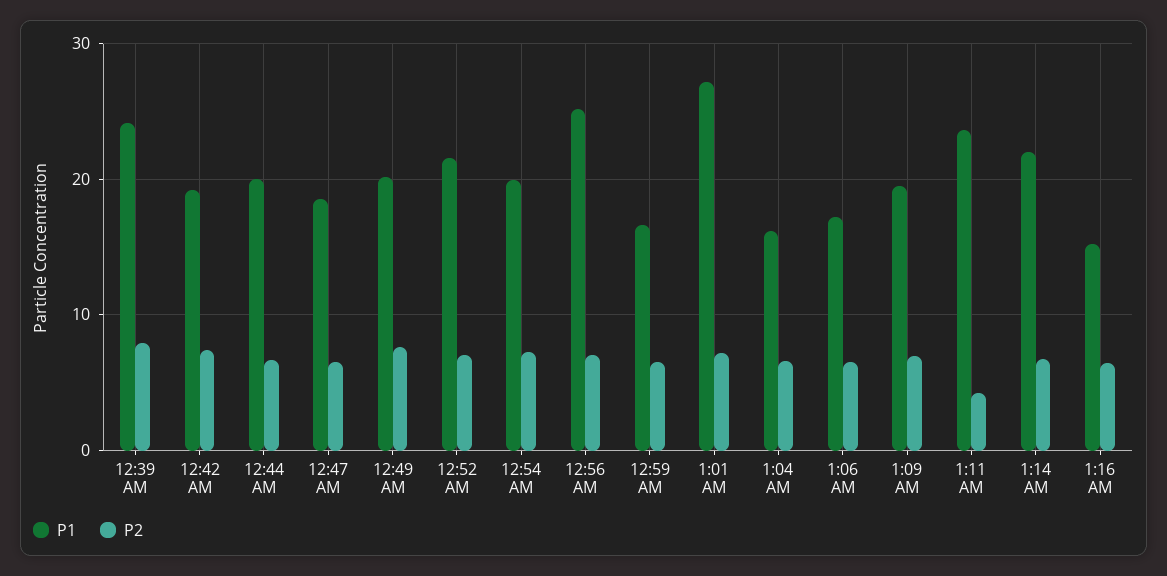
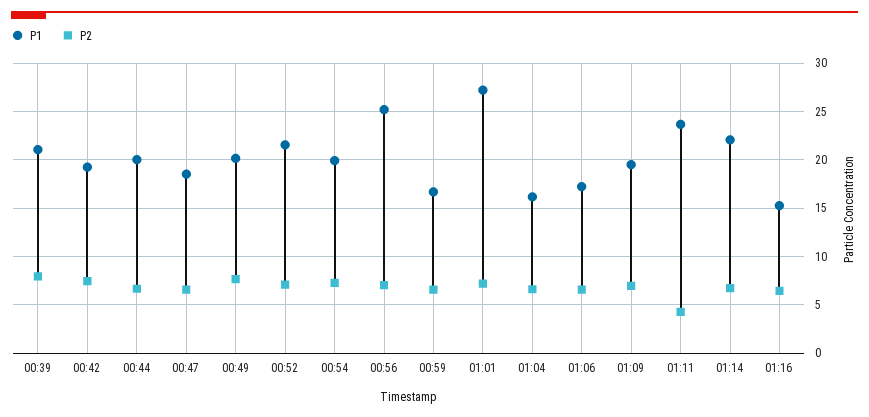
  {
    "P1": {
-     "12:39 AM": 24,
+     "12:39 AM": 21,
      "12:42 AM": 19,
      "12:44 AM": 20,
      "12:47 AM": 19,
      "12:49 AM": 20,
      "12:52 AM": 22,
      "12:54 AM": 20,
      "12:56 AM": 25,
      "12:59 AM": 17,
      "1:01 AM": 27,
      "1:04 AM": 16,
      "1:06 AM": 17,
      "1:09 AM": 20,
      "1:11 AM": 24,
      "1:14 AM": 22,
      "1:16 AM": 15
    },
    "P2": {
      "12:39 AM": 8,
      "12:42 AM": 7,
      "12:44 AM": 7,
      "12:47 AM": 7,
      "12:49 AM": 8,
      "12:52 AM": 7,
      "12:54 AM": 7,
      "12:56 AM": 7,
      "12:59 AM": 7,
      "1:01 AM": 7,
      "1:04 AM": 7,
      "1:06 AM": 7,
      "1:09 AM": 7,
      "1:11 AM": 4,
      "1:14 AM": 7,
      "1:16 AM": 6
    }
  }

